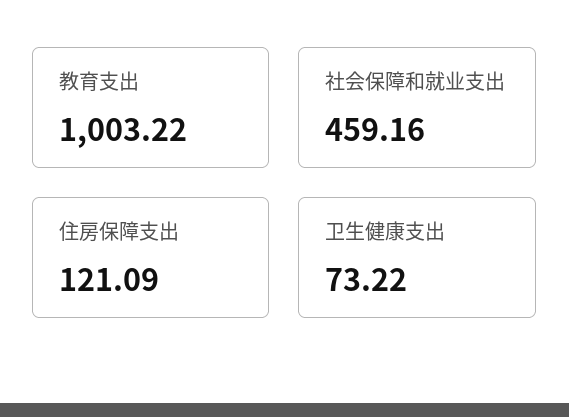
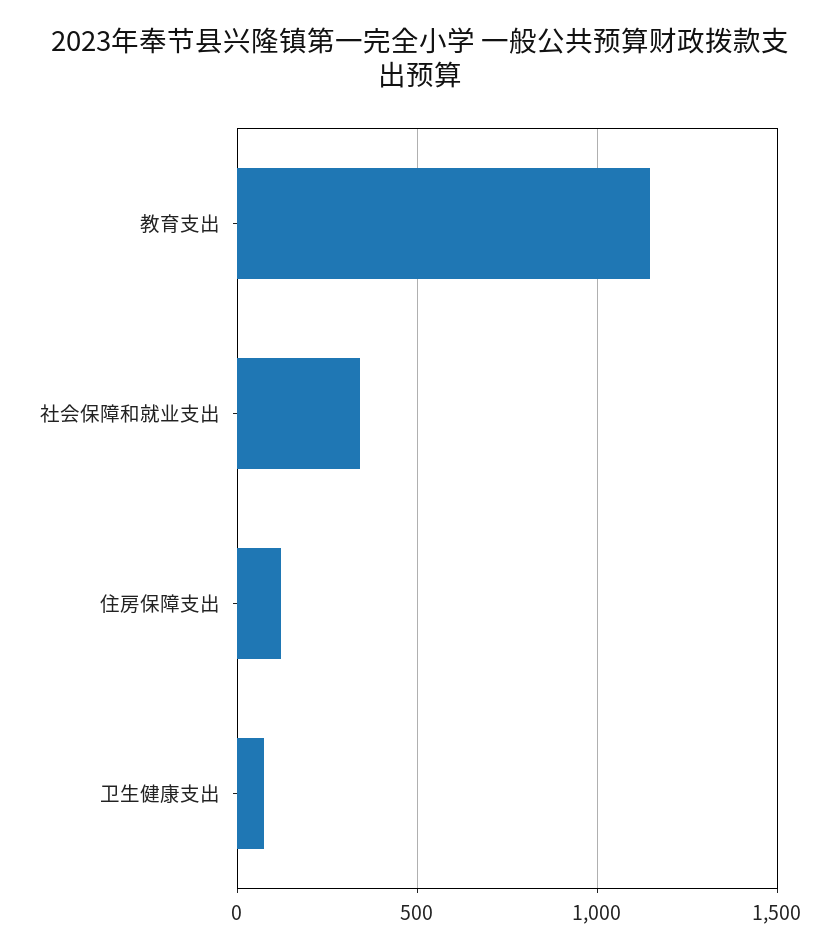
  {
-   "教育支出": 1003.22,
+   "教育支出": 1150,
-   "社会保障和就业支出": 459.16,
+   "社会保障和就业支出": 350,
    "住房保障支出": 121.09,
    "卫生健康支出": 73.22
  }

